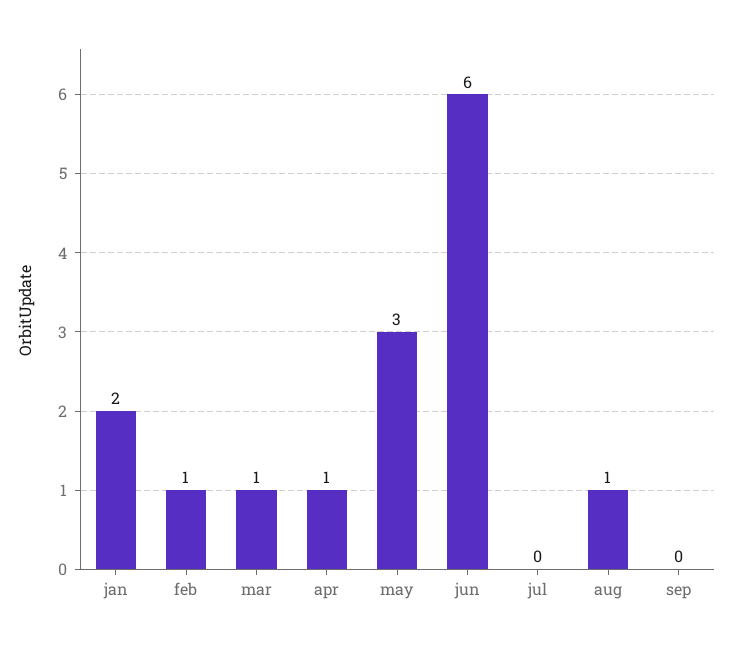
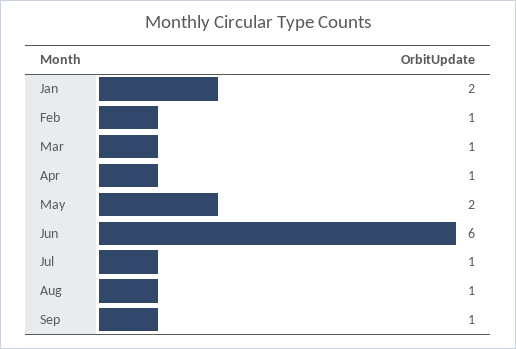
  {
    "jan": 2,
    "feb": 1,
    "mar": 1,
    "apr": 1,
-   "may": 3,
+   "may": 2,
    "jun": 6,
-   "jul": 0,
+   "jul": 1,
    "aug": 1,
-   "sep": 0
+   "sep": 1
  }

